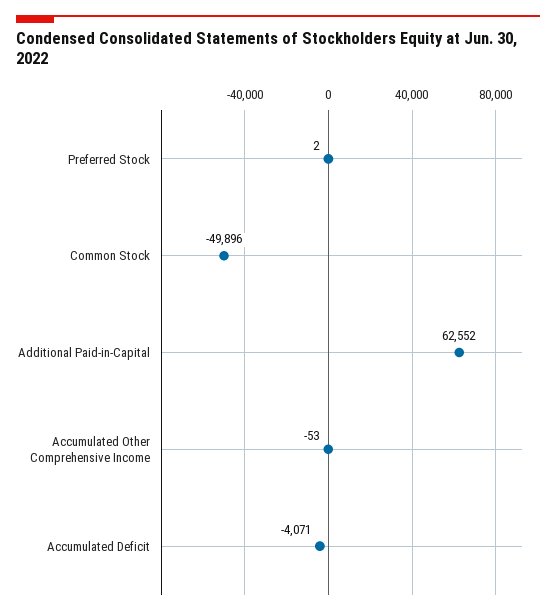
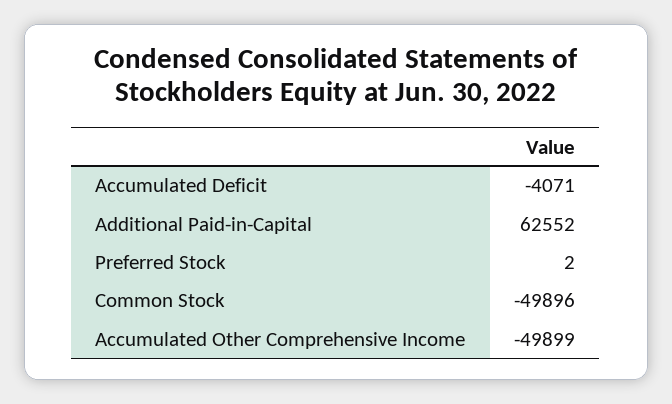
  {
    "Preferred Stock": 2,
    "Common Stock": -49896,
    "Additional Paid-in-Capital": 62552,
-   "Accumulated Other Comprehensive Income": -53,
+   "Accumulated Other Comprehensive Income": -49899,
    "Accumulated Deficit": -4071
  }

